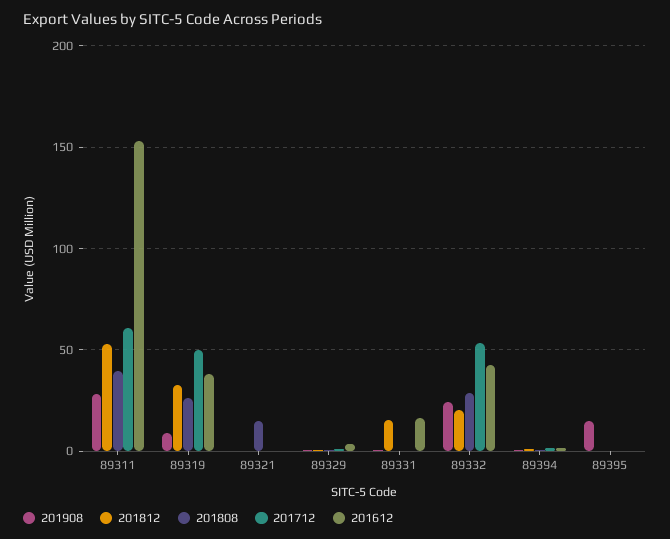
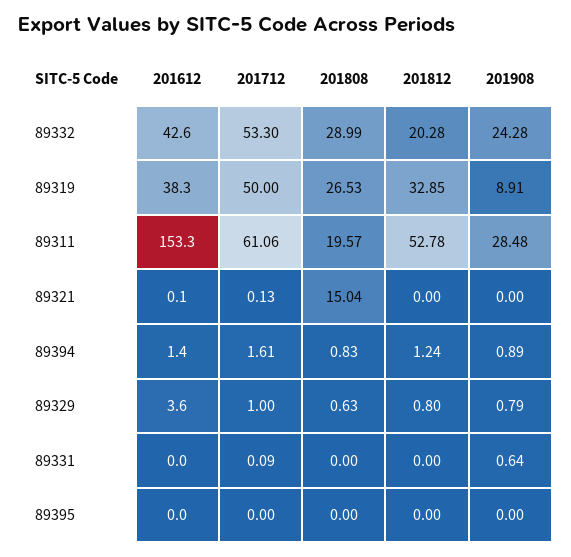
  {
    "201908": {
      "89311": 28.48,
      "89319": 8.91,
      "89321": 0,
      "89329": 0.79,
      "89331": 0.64,
      "89332": 24.28,
      "89394": 0.89,
-     "89395": 15
+     "89395": 0
    },
    "201812": {
      "89311": 52.78,
      "89319": 32.85,
      "89321": 0,
      "89329": 0.8,
-     "89331": 15,
+     "89331": 0,
      "89332": 20.28,
      "89394": 1.24,
      "89395": 0
    },
    "201808": {
-     "89311": 40,
+     "89311": 19.57,
      "89319": 26.53,
      "89321": 15.04,
      "89329": 0.63,
      "89331": 0,
      "89332": 28.99,
      "89394": 0.83,
      "89395": 0
    },
    "201712": {
      "89311": 61.06,
      "89319": 50,
      "89321": 0.13,
      "89329": 1,
      "89331": 0.09,
      "89332": 53.3,
      "89394": 1.61,
      "89395": 0
    },
    "201612": {
      "89311": 153.3,
      "89319": 38.3,
      "89321": 0.1,
      "89329": 3.6,
-     "89331": 15,
+     "89331": 0,
      "89332": 42.6,
      "89394": 1.4,
      "89395": 0
    }
  }

